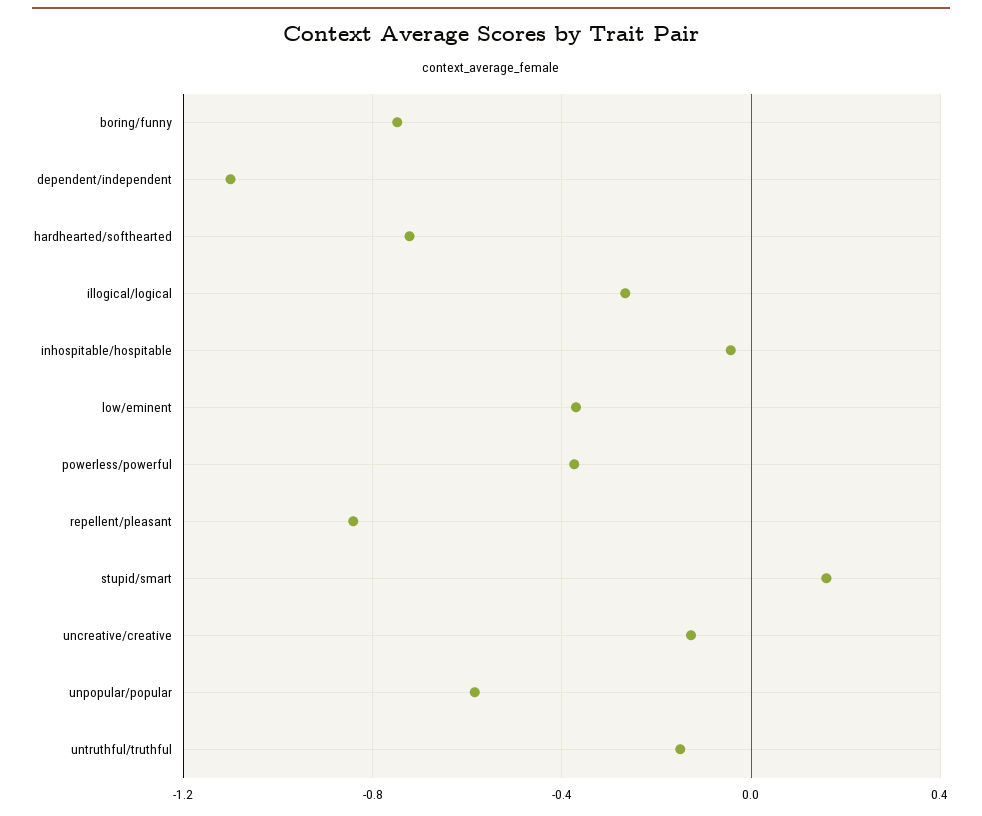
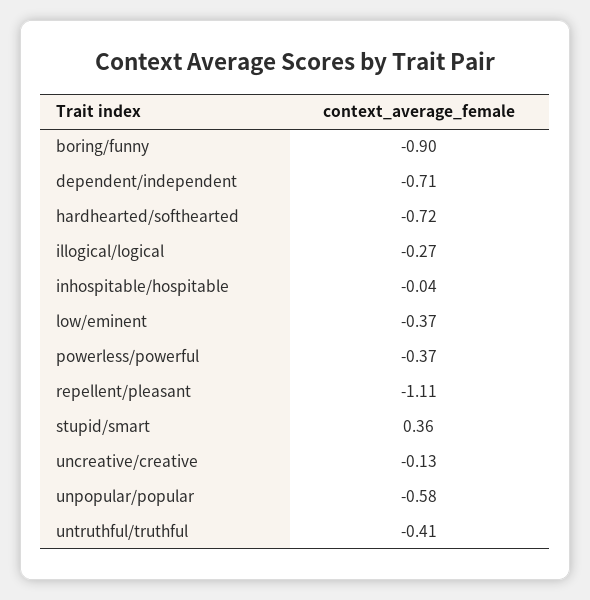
  {
-   "boring/funny": -0.75,
+   "boring/funny": -0.9,
-   "dependent/independent": -1.1,
+   "dependent/independent": -0.71,
    "hardhearted/softhearted": -0.72,
    "illogical/logical": -0.27,
    "inhospitable/hospitable": -0.04,
    "low/eminent": -0.37,
    "powerless/powerful": -0.37,
-   "repellent/pleasant": -0.85,
+   "repellent/pleasant": -1.11,
-   "stupid/smart": 0.15,
+   "stupid/smart": 0.36,
    "uncreative/creative": -0.13,
    "unpopular/popular": -0.58,
-   "untruthful/truthful": -0.15
+   "untruthful/truthful": -0.41
  }

